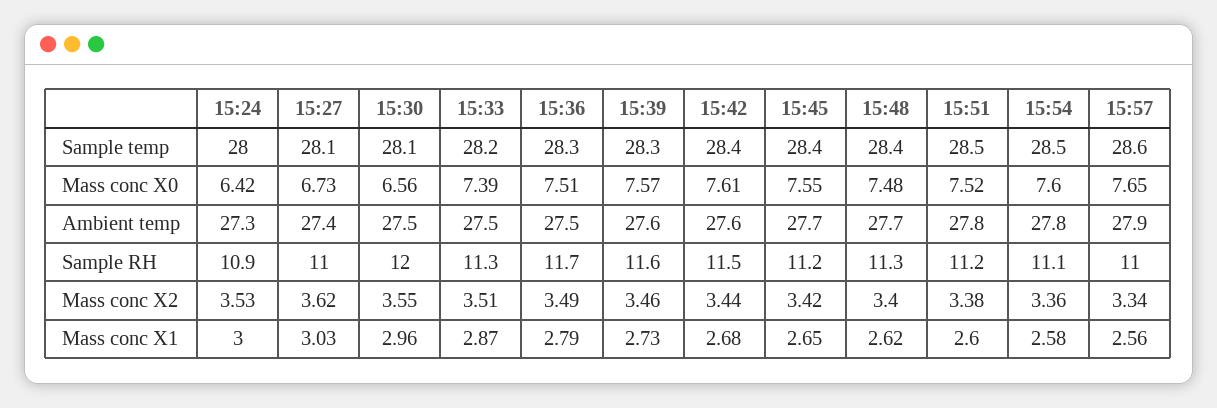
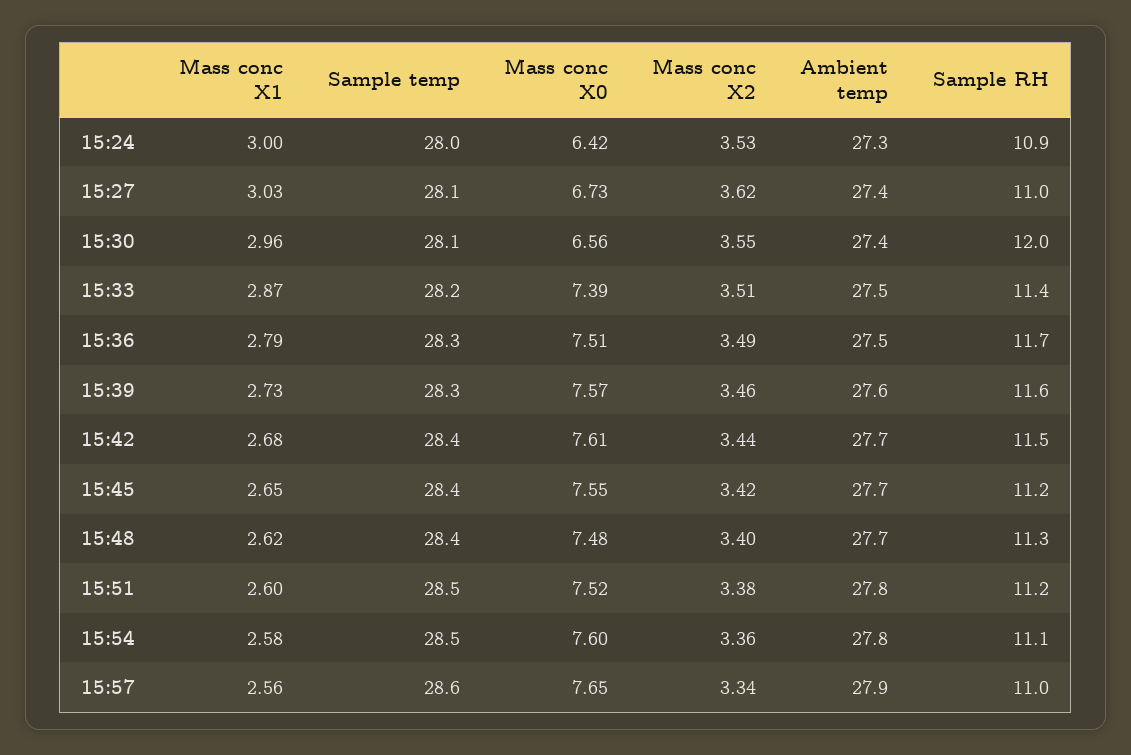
  {
    "15:24": {
      "Sample temp": 28,
      "Mass conc X0": 6.42,
      "Ambient temp": 27.3,
      "Sample RH": 10.9,
      "Mass conc X2": 3.53,
      "Mass conc X1": 3
    },
    "15:27": {
      "Sample temp": 28.1,
      "Mass conc X0": 6.73,
      "Ambient temp": 27.4,
      "Sample RH": 11,
      "Mass conc X2": 3.62,
      "Mass conc X1": 3.03
    },
    "15:30": {
      "Sample temp": 28.1,
      "Mass conc X0": 6.56,
-     "Ambient temp": 27.5,
+     "Ambient temp": 27.4,
      "Sample RH": 12,
      "Mass conc X2": 3.55,
      "Mass conc X1": 2.96
    },
    "15:33": {
      "Sample temp": 28.2,
      "Mass conc X0": 7.39,
      "Ambient temp": 27.5,
-     "Sample RH": 11.3,
+     "Sample RH": 11.4,
      "Mass conc X2": 3.51,
      "Mass conc X1": 2.87
    },
    "15:36": {
      "Sample temp": 28.3,
      "Mass conc X0": 7.51,
      "Ambient temp": 27.5,
      "Sample RH": 11.7,
      "Mass conc X2": 3.49,
      "Mass conc X1": 2.79
    },
    "15:39": {
      "Sample temp": 28.3,
      "Mass conc X0": 7.57,
      "Ambient temp": 27.6,
      "Sample RH": 11.6,
      "Mass conc X2": 3.46,
      "Mass conc X1": 2.73
    },
    "15:42": {
      "Sample temp": 28.4,
      "Mass conc X0": 7.61,
-     "Ambient temp": 27.6,
+     "Ambient temp": 27.7,
      "Sample RH": 11.5,
      "Mass conc X2": 3.44,
      "Mass conc X1": 2.68
    },
    "15:45": {
      "Sample temp": 28.4,
      "Mass conc X0": 7.55,
      "Ambient temp": 27.7,
      "Sample RH": 11.2,
      "Mass conc X2": 3.42,
      "Mass conc X1": 2.65
    },
    "15:48": {
      "Sample temp": 28.4,
      "Mass conc X0": 7.48,
      "Ambient temp": 27.7,
      "Sample RH": 11.3,
      "Mass conc X2": 3.4,
      "Mass conc X1": 2.62
    },
    "15:51": {
      "Sample temp": 28.5,
      "Mass conc X0": 7.52,
      "Ambient temp": 27.8,
      "Sample RH": 11.2,
      "Mass conc X2": 3.38,
      "Mass conc X1": 2.6
    },
    "15:54": {
      "Sample temp": 28.5,
      "Mass conc X0": 7.6,
      "Ambient temp": 27.8,
      "Sample RH": 11.1,
      "Mass conc X2": 3.36,
      "Mass conc X1": 2.58
    },
    "15:57": {
      "Sample temp": 28.6,
      "Mass conc X0": 7.65,
      "Ambient temp": 27.9,
      "Sample RH": 11,
      "Mass conc X2": 3.34,
      "Mass conc X1": 2.56
    }
  }

